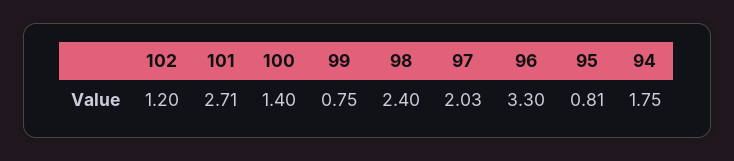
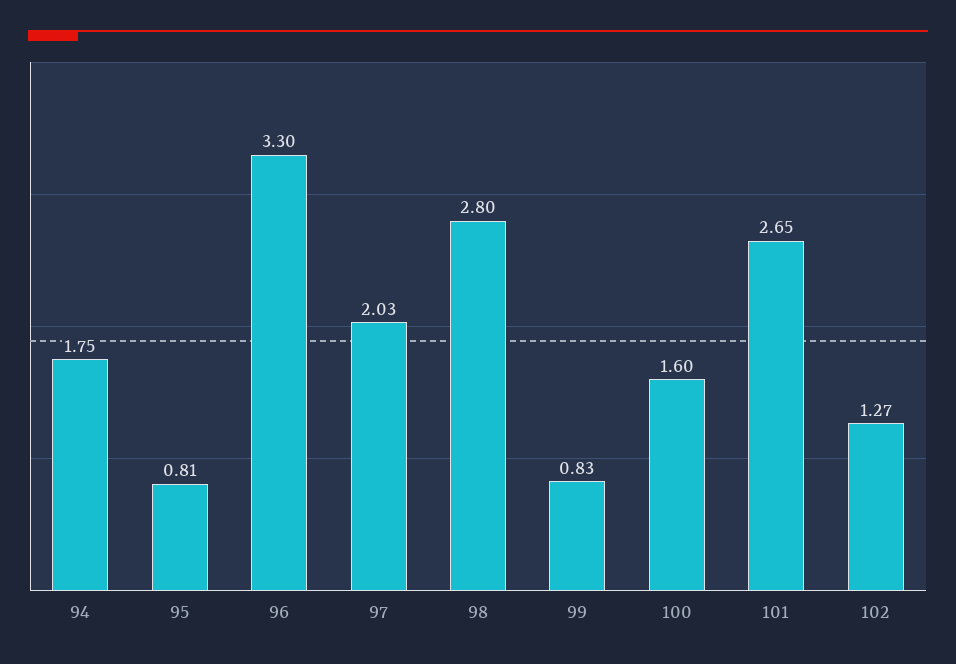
  {
-   "102": 1.2,
+   "102": 1.27,
-   "101": 2.71,
+   "101": 2.65,
-   "100": 1.4,
+   "100": 1.6,
-   "99": 0.75,
+   "99": 0.83,
-   "98": 2.4,
+   "98": 2.8,
    "97": 2.03,
    "96": 3.3,
    "95": 0.81,
    "94": 1.75
  }

